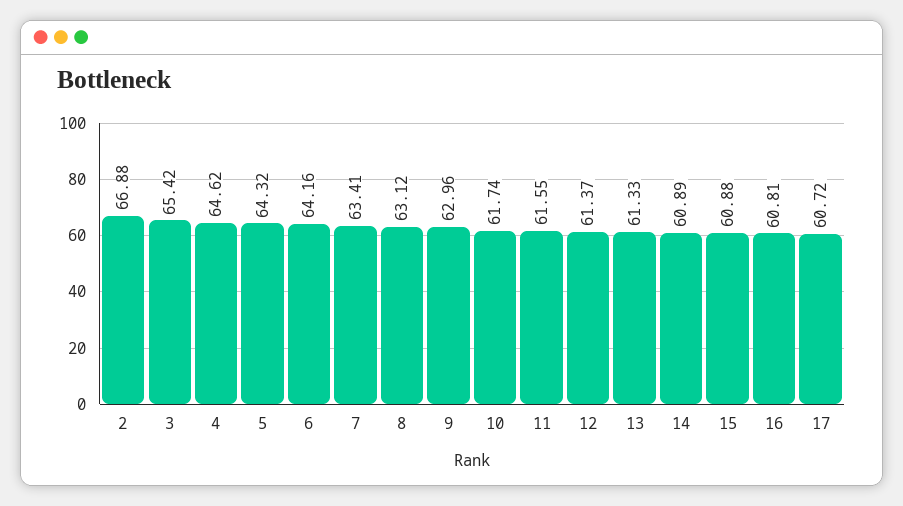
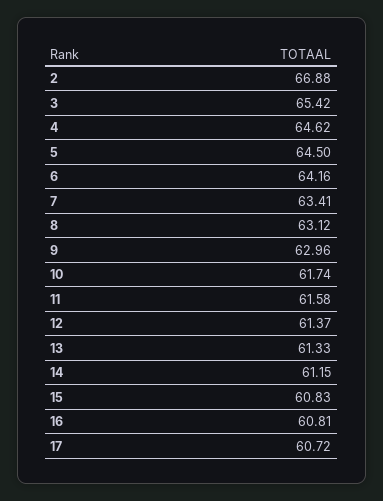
  {
    "2": 66.88,
    "3": 65.42,
    "4": 64.62,
-   "5": 64.32,
+   "5": 64.5,
    "6": 64.16,
    "7": 63.41,
    "8": 63.12,
    "9": 62.96,
    "10": 61.74,
-   "11": 61.55,
+   "11": 61.58,
    "12": 61.37,
    "13": 61.33,
-   "14": 60.89,
+   "14": 61.15,
-   "15": 60.88,
+   "15": 60.83,
    "16": 60.81,
    "17": 60.72
  }

